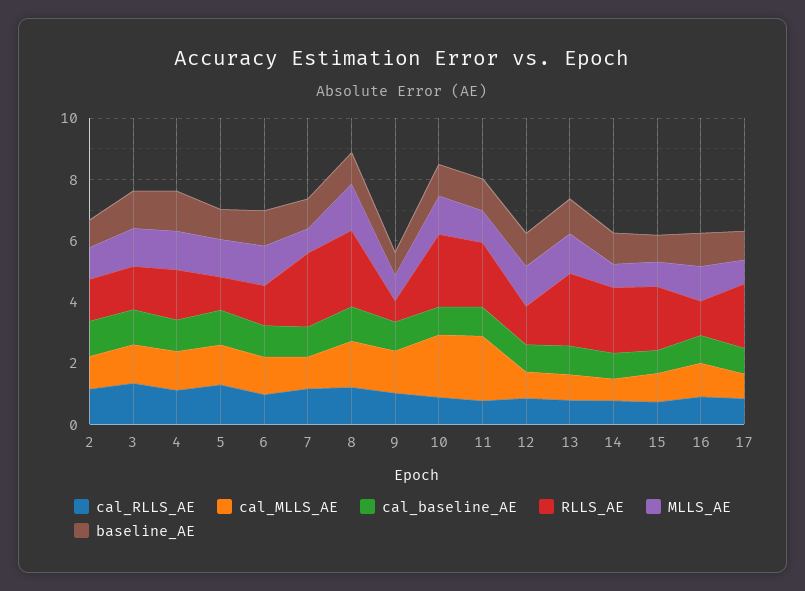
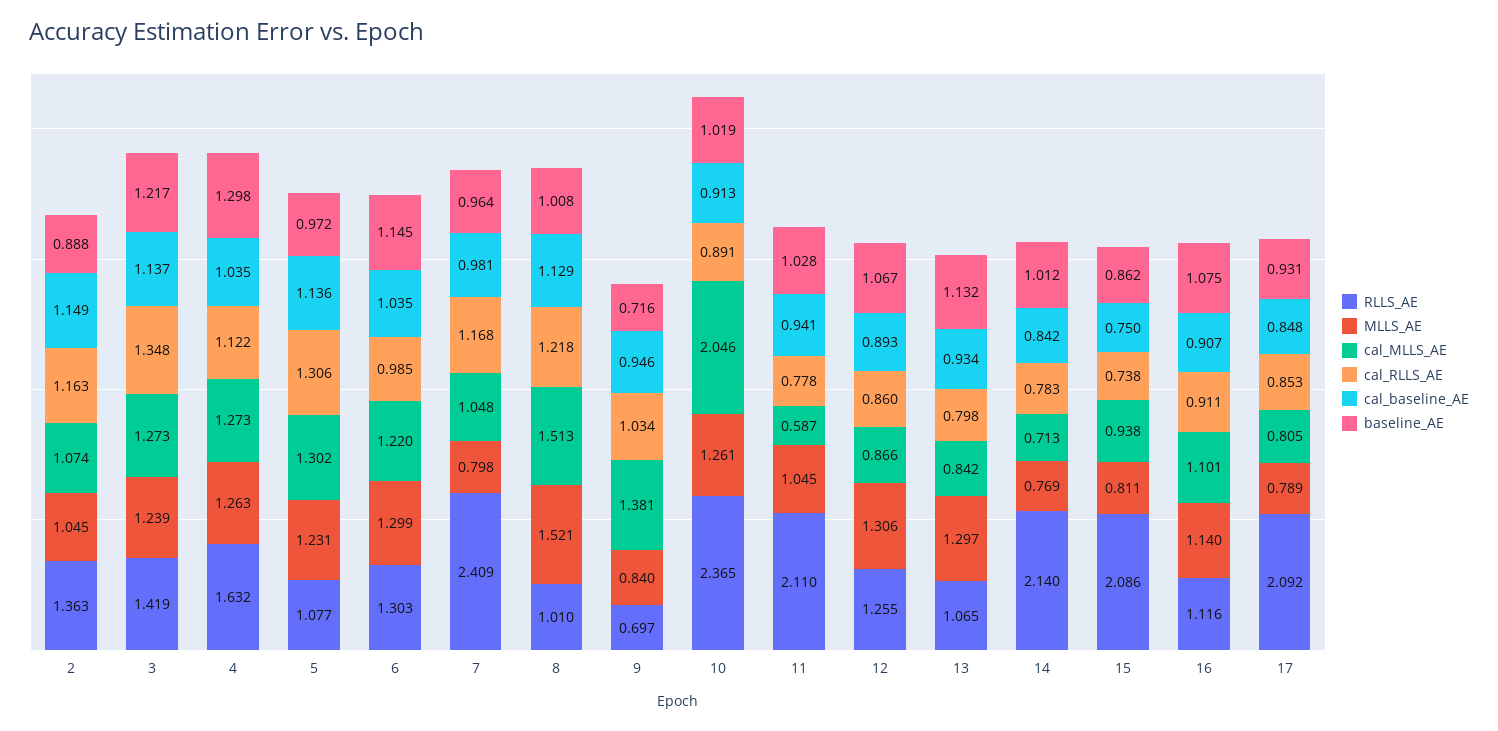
  {
    "cal_RLLS_AE": {
      "2": 1.163,
      "3": 1.348,
      "4": 1.122,
      "5": 1.306,
      "6": 0.985,
      "7": 1.168,
      "8": 1.218,
      "9": 1.034,
      "10": 0.891,
      "11": 0.778,
      "12": 0.86,
      "13": 0.798,
      "14": 0.783,
      "15": 0.738,
      "16": 0.911,
      "17": 0.853
    },
    "cal_MLLS_AE": {
      "2": 1.074,
      "3": 1.273,
      "4": 1.273,
      "5": 1.302,
      "6": 1.22,
      "7": 1.048,
      "8": 1.513,
      "9": 1.381,
      "10": 2.046,
-     "11": 2,
+     "11": 0.587,
      "12": 0.866,
      "13": 0.842,
      "14": 0.713,
      "15": 0.938,
      "16": 1.101,
      "17": 0.805
    },
    "cal_baseline_AE": {
      "2": 1.149,
      "3": 1.137,
      "4": 1.035,
      "5": 1.136,
      "6": 1.035,
      "7": 0.981,
      "8": 1.129,
      "9": 0.946,
      "10": 0.913,
      "11": 0.941,
      "12": 0.893,
      "13": 0.934,
      "14": 0.842,
      "15": 0.75,
      "16": 0.907,
      "17": 0.848
    },
    "RLLS_AE": {
      "2": 1.363,
      "3": 1.419,
      "4": 1.632,
      "5": 1.077,
      "6": 1.303,
      "7": 2.409,
-     "8": 2.5,
+     "8": 1.01,
      "9": 0.697,
      "10": 2.365,
      "11": 2.11,
      "12": 1.255,
-     "13": 2.5,
+     "13": 1.065,
      "14": 2.14,
      "15": 2.086,
      "16": 1.116,
      "17": 2.092
    },
    "MLLS_AE": {
      "2": 1.045,
      "3": 1.239,
      "4": 1.263,
      "5": 1.231,
      "6": 1.299,
      "7": 0.798,
      "8": 1.521,
      "9": 0.84,
      "10": 1.261,
      "11": 1.045,
      "12": 1.306,
      "13": 1.297,
      "14": 0.769,
      "15": 0.811,
      "16": 1.14,
      "17": 0.789
    },
    "baseline_AE": {
      "2": 0.888,
      "3": 1.217,
      "4": 1.298,
      "5": 0.972,
      "6": 1.145,
      "7": 0.964,
      "8": 1.008,
      "9": 0.716,
      "10": 1.019,
      "11": 1.028,
      "12": 1.067,
      "13": 1.132,
      "14": 1.012,
      "15": 0.862,
      "16": 1.075,
      "17": 0.931
    }
  }

